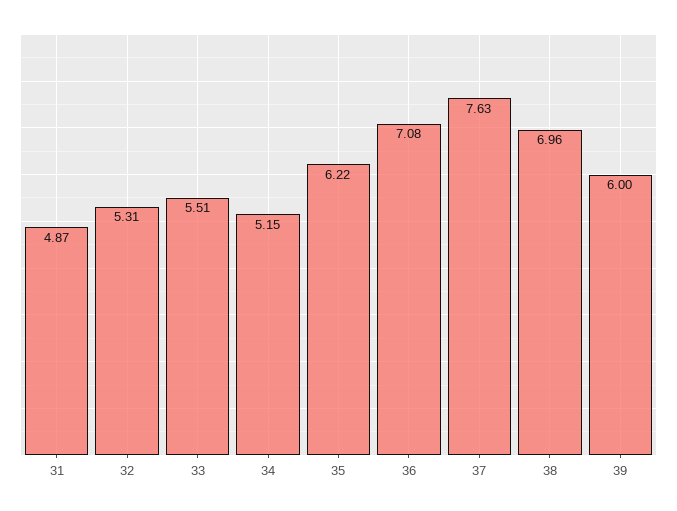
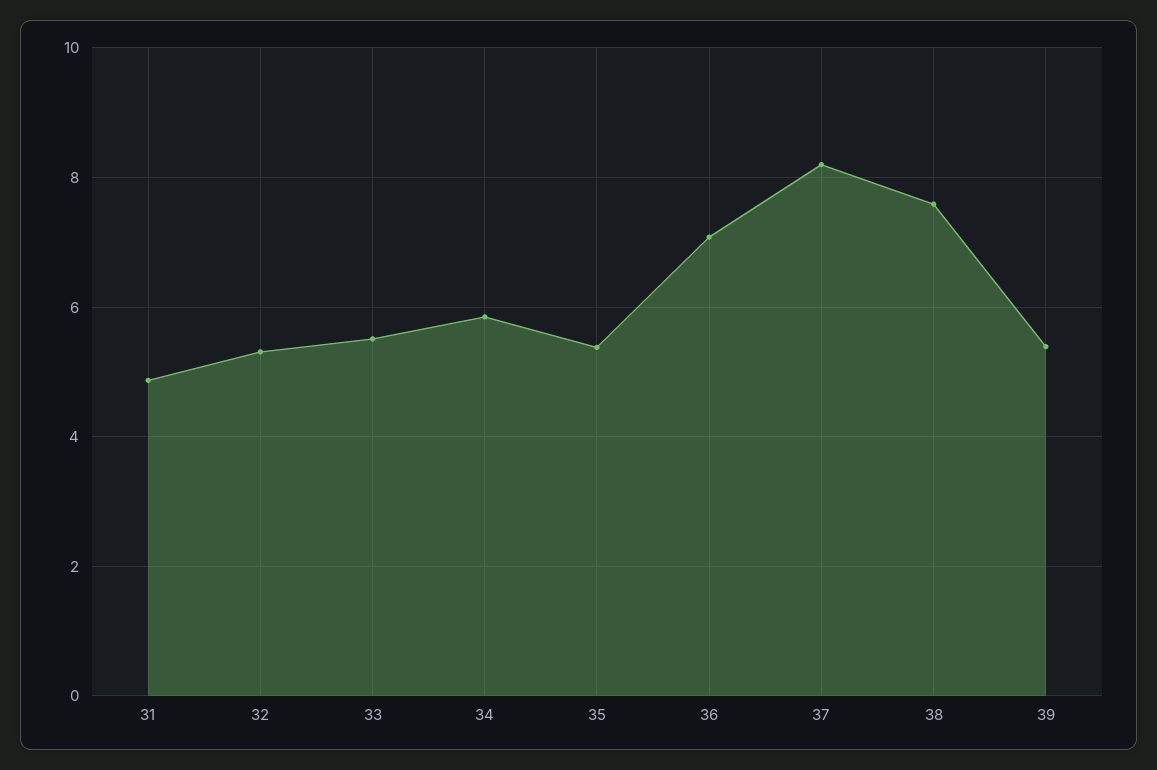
  {
    "31": 4.87,
    "32": 5.31,
    "33": 5.51,
-   "34": 5.15,
+   "34": 5.8,
-   "35": 6.22,
+   "35": 5.4,
    "36": 7.08,
-   "37": 7.63,
+   "37": 8.2,
-   "38": 6.96,
+   "38": 7.6,
-   "39": 6
+   "39": 5.4
  }

